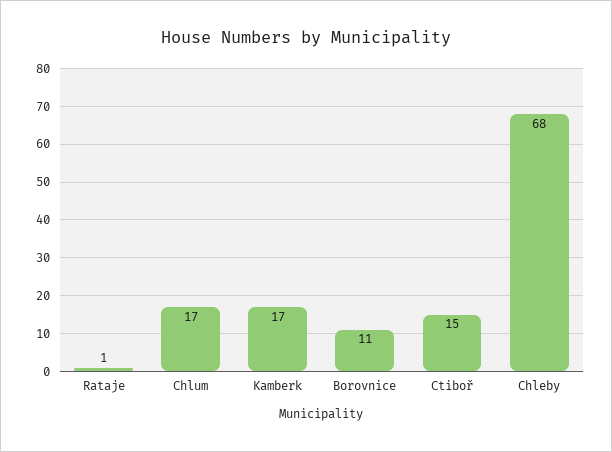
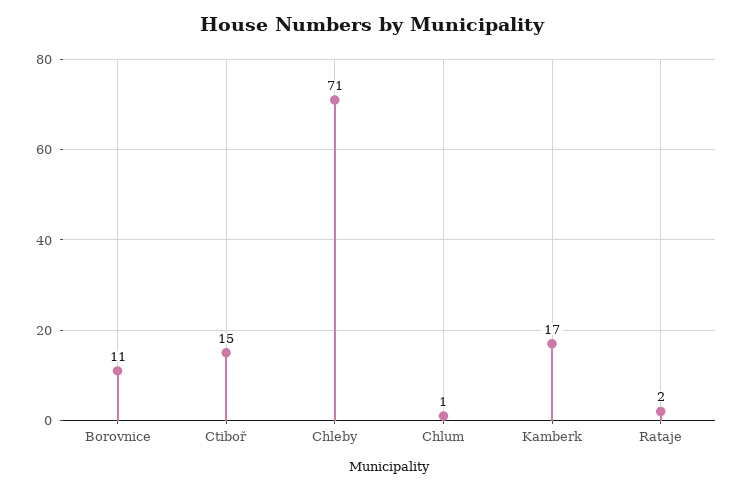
  {
-   "Rataje": 1,
+   "Rataje": 2,
-   "Chlum": 17,
+   "Chlum": 1,
    "Kamberk": 17,
    "Borovnice": 11,
    "Ctiboř": 15,
-   "Chleby": 68
+   "Chleby": 71
  }

